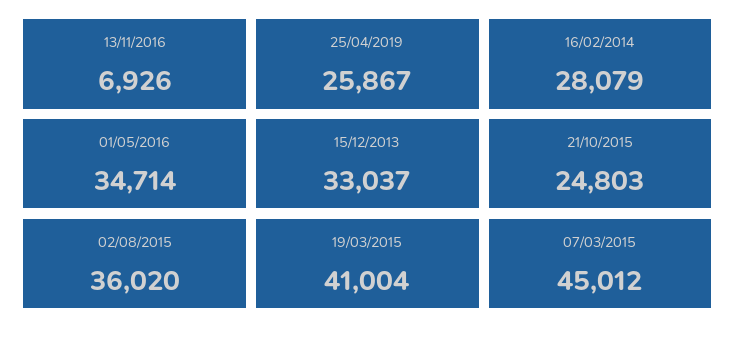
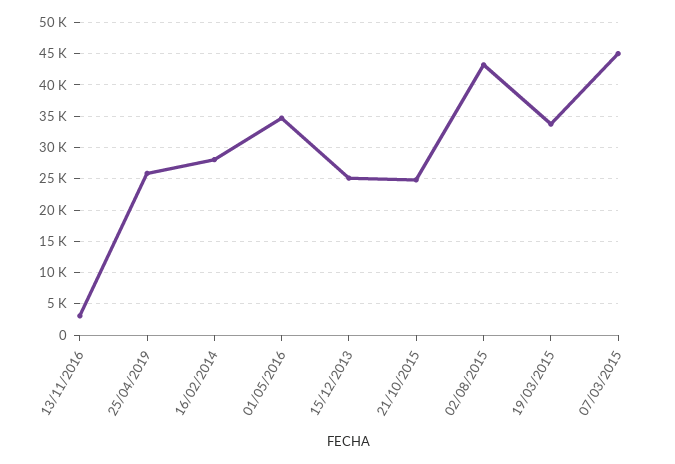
  {
-   "13/11/2016": 6926,
+   "13/11/2016": 3000,
    "25/04/2019": 25867,
    "16/02/2014": 28079,
    "01/05/2016": 34714,
-   "15/12/2013": 33037,
+   "15/12/2013": 25000,
    "21/10/2015": 24803,
-   "02/08/2015": 36020,
+   "02/08/2015": 43000,
-   "19/03/2015": 41004,
+   "19/03/2015": 34000,
    "07/03/2015": 45012
  }

